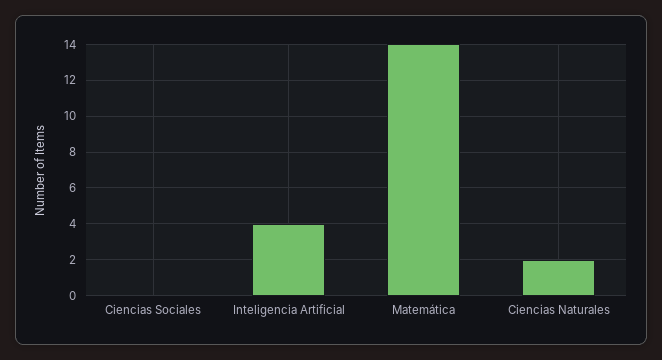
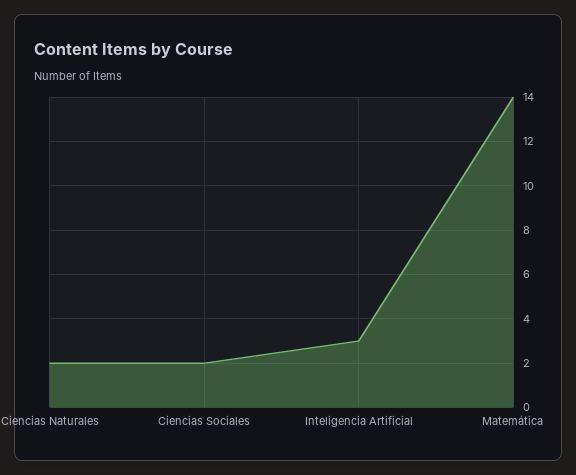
  {
-   "Ciencias Sociales": 0,
+   "Ciencias Sociales": 2,
-   "Inteligencia Artificial": 4,
+   "Inteligencia Artificial": 3,
    "Matemática": 14,
    "Ciencias Naturales": 2
  }

